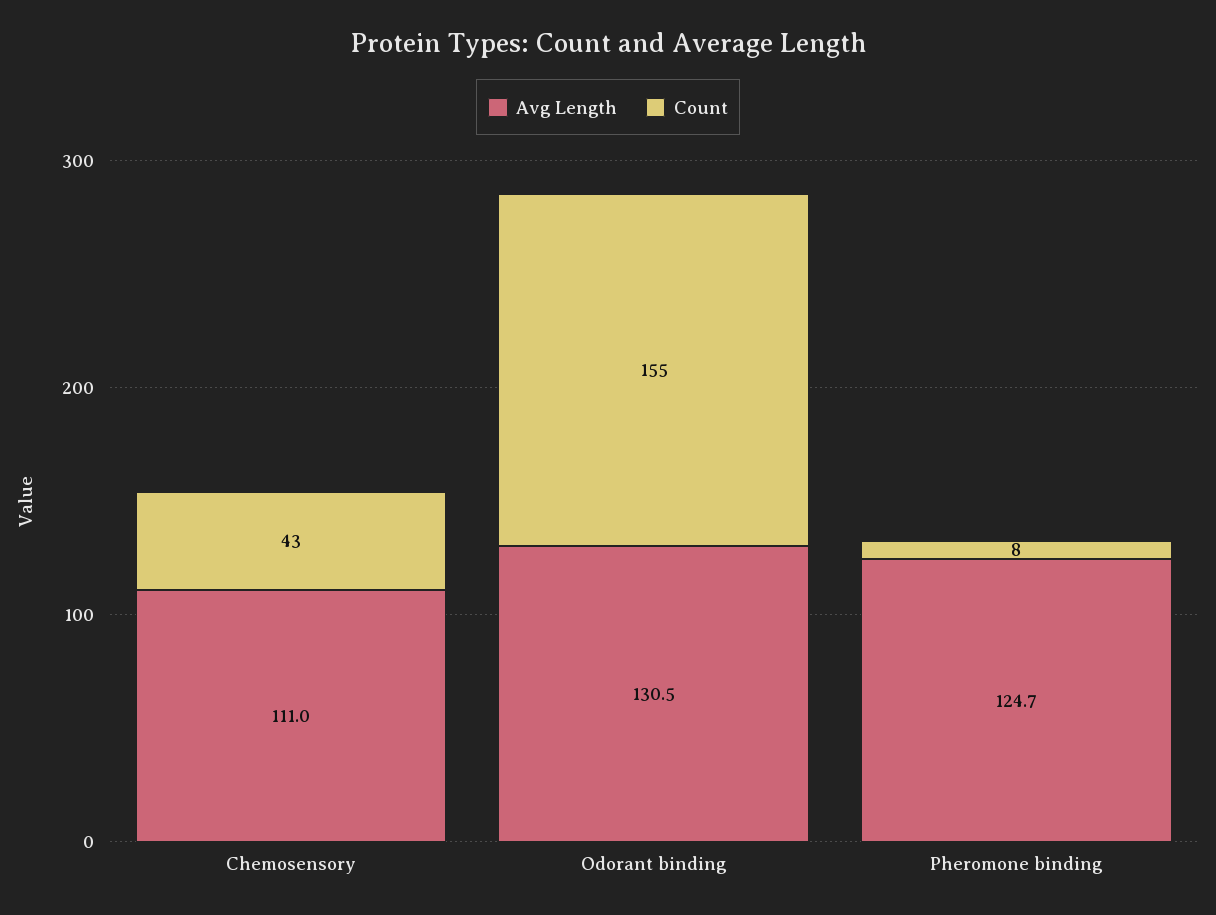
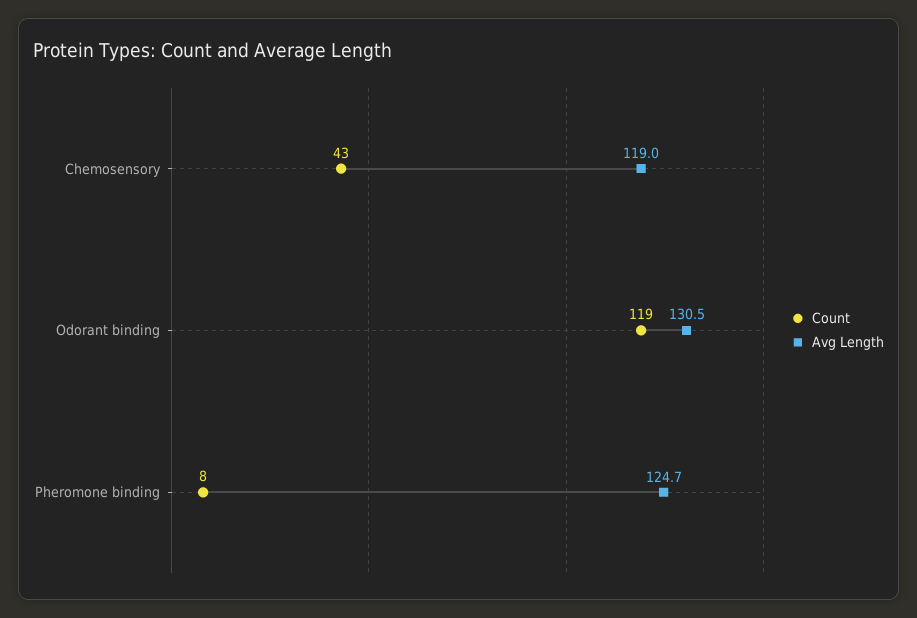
  {
    "Avg Length": {
-     "Chemosensory": 111,
+     "Chemosensory": 119,
      "Odorant binding": 130.5,
      "Pheromone binding": 124.7
    },
    "Count": {
      "Chemosensory": 43,
-     "Odorant binding": 155,
+     "Odorant binding": 119,
      "Pheromone binding": 8
    }
  }

